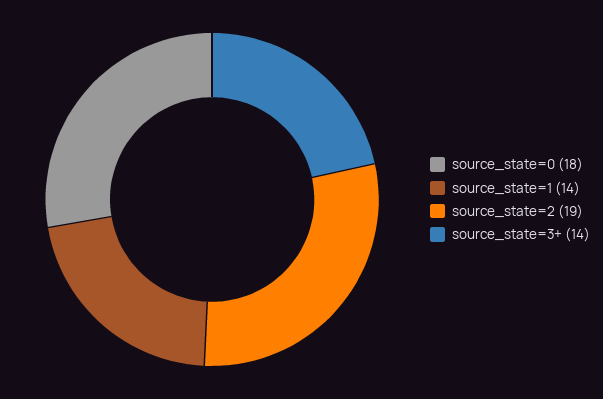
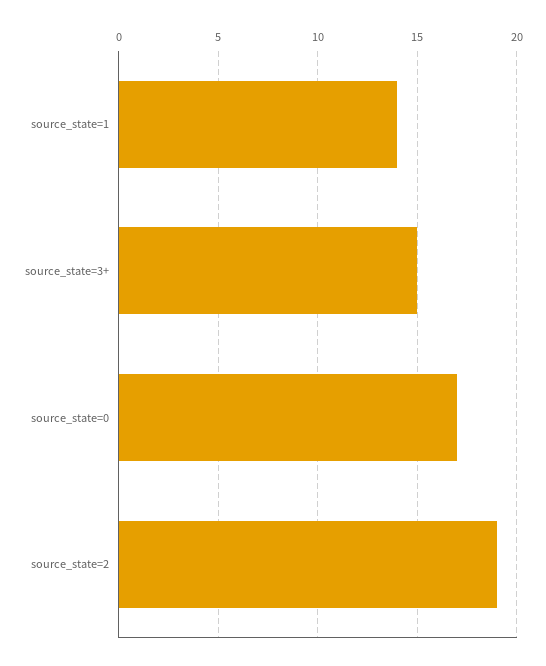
  {
-   "source_state=0": 18,
+   "source_state=0": 17,
    "source_state=1": 14,
    "source_state=2": 19,
-   "source_state=3+": 14
+   "source_state=3+": 15
  }

